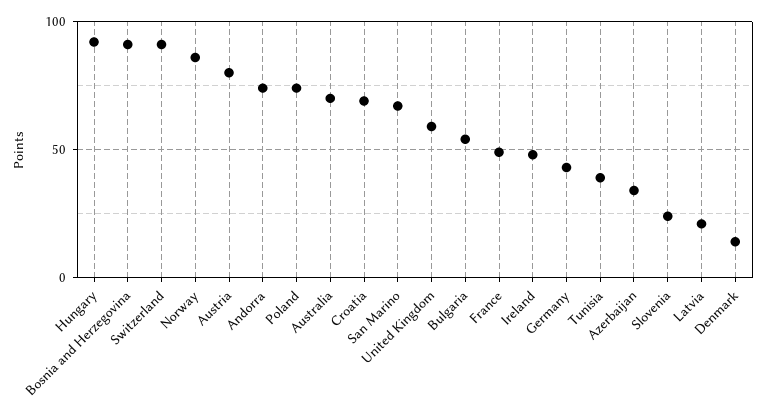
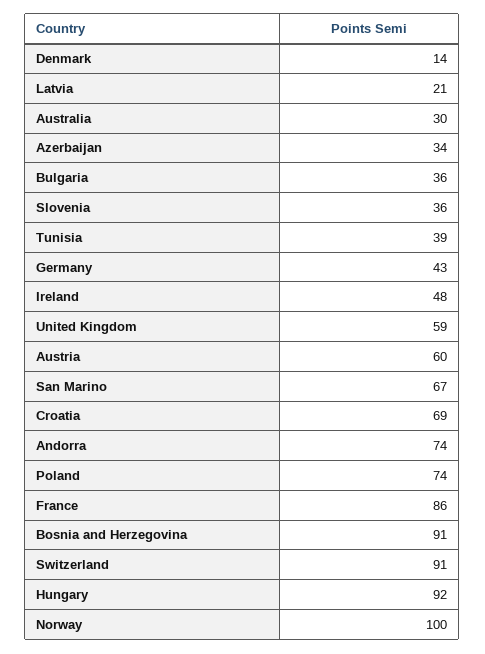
  {
    "Hungary": 92,
    "Bosnia and Herzegovina": 91,
    "Switzerland": 91,
-   "Norway": 85,
+   "Norway": 100,
-   "Austria": 80,
+   "Austria": 60,
    "Andorra": 74,
    "Poland": 74,
-   "Australia": 70,
+   "Australia": 30,
    "Croatia": 69,
    "San Marino": 67,
    "United Kingdom": 59,
-   "Bulgaria": 55,
+   "Bulgaria": 36,
-   "France": 50,
+   "France": 86,
    "Ireland": 48,
    "Germany": 43,
    "Tunisia": 39,
    "Azerbaijan": 34,
-   "Slovenia": 25,
+   "Slovenia": 36,
    "Latvia": 21,
    "Denmark": 14
  }

